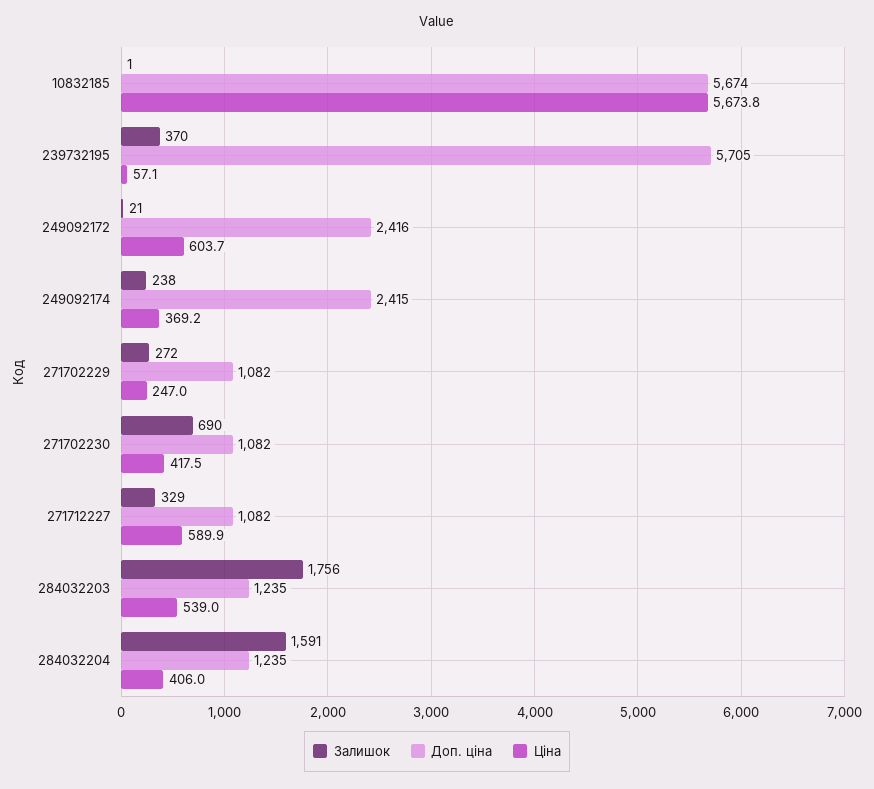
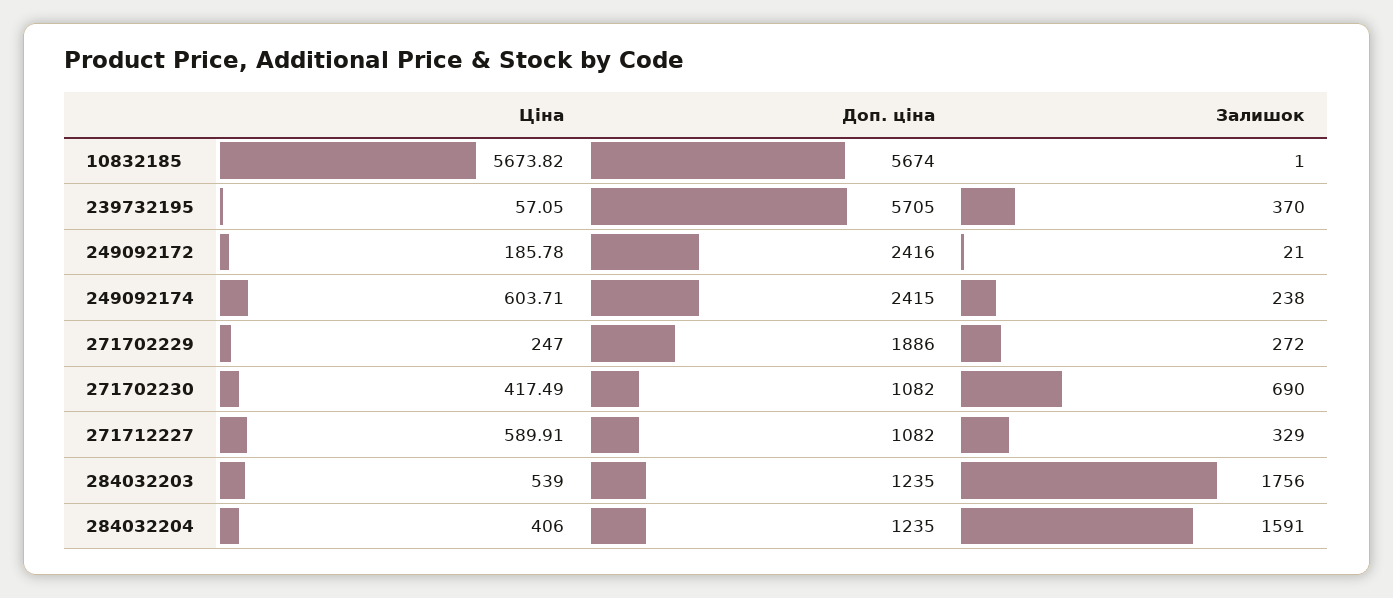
  {
    "Залишок": {
      "10832185": 1,
      "239732195": 370,
      "249092172": 21,
      "249092174": 238,
      "271702229": 272,
      "271702230": 690,
      "271712227": 329,
      "284032203": 1756,
      "284032204": 1591
    },
    "Доп. ціна": {
      "10832185": 5674,
      "239732195": 5705,
      "249092172": 2416,
      "249092174": 2415,
-     "271702229": 1082,
+     "271702229": 1886,
      "271702230": 1082,
      "271712227": 1082,
      "284032203": 1235,
      "284032204": 1235
    },
    "Ціна": {
      "10832185": 5673.82,
      "239732195": 57.05,
-     "249092172": 603.7,
+     "249092172": 185.78,
-     "249092174": 369.2,
+     "249092174": 603.71,
      "271702229": 247,
      "271702230": 417.49,
      "271712227": 589.91,
      "284032203": 539,
      "284032204": 406
    }
  }

